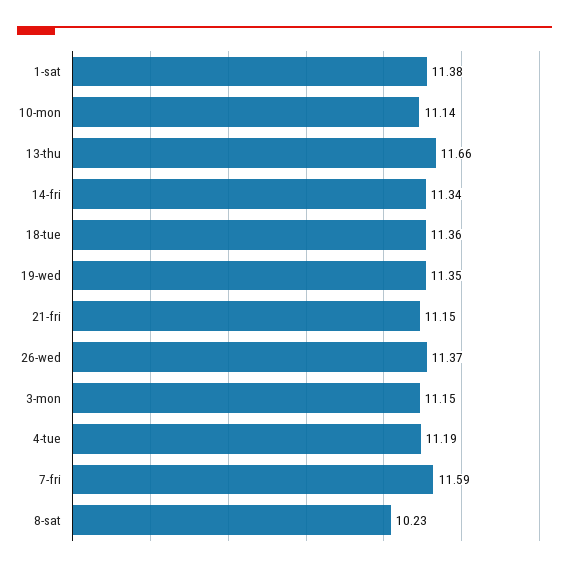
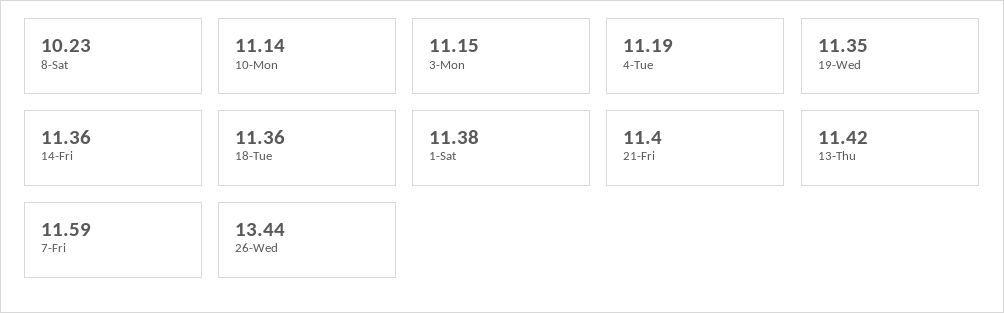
  {
    "1-sat": 11.38,
    "10-mon": 11.14,
-   "13-thu": 11.66,
+   "13-thu": 11.42,
-   "14-fri": 11.34,
+   "14-fri": 11.36,
    "18-tue": 11.36,
    "19-wed": 11.35,
-   "21-fri": 11.15,
+   "21-fri": 11.4,
-   "26-wed": 11.37,
+   "26-wed": 13.44,
    "3-mon": 11.15,
    "4-tue": 11.19,
    "7-fri": 11.59,
    "8-sat": 10.23
  }

